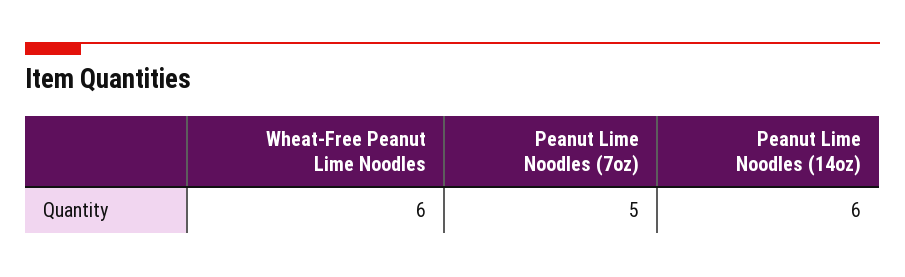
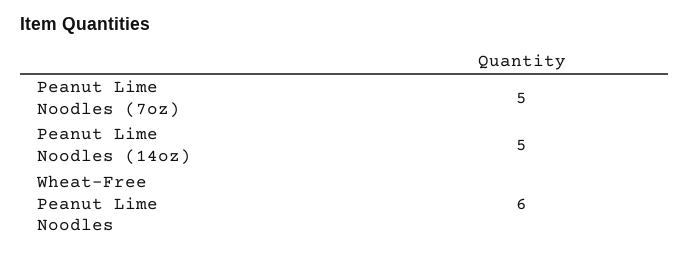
  {
    "Wheat-Free Peanut Lime Noodles": 6,
    "Peanut Lime Noodles (7oz)": 5,
-   "Peanut Lime Noodles (14oz)": 6
+   "Peanut Lime Noodles (14oz)": 5
  }

